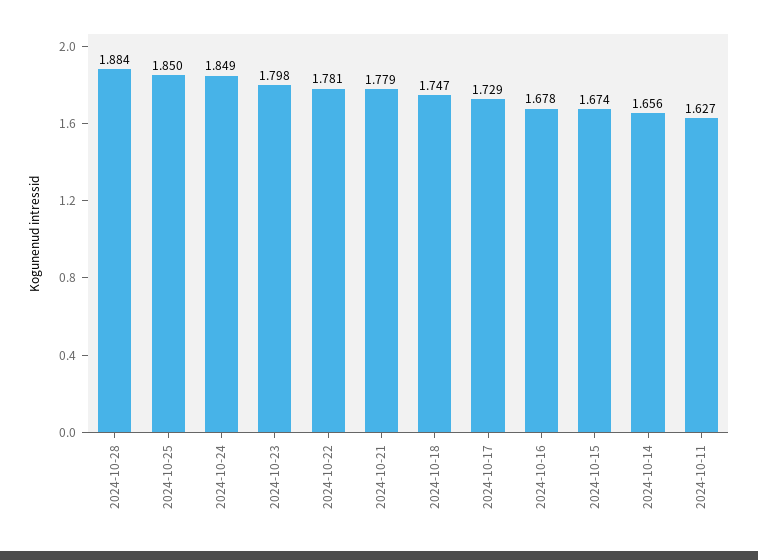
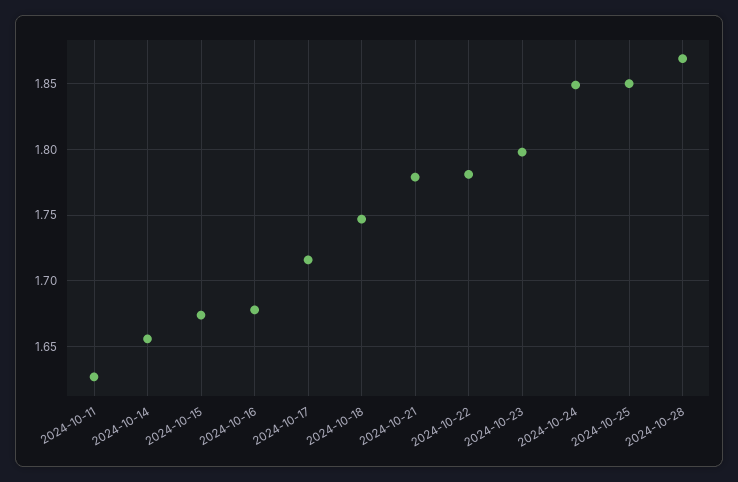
  {
-   "2024-10-28": 1.884,
+   "2024-10-28": 1.87,
    "2024-10-25": 1.85,
    "2024-10-24": 1.849,
    "2024-10-23": 1.798,
    "2024-10-22": 1.781,
    "2024-10-21": 1.779,
    "2024-10-18": 1.747,
-   "2024-10-17": 1.729,
+   "2024-10-17": 1.715,
    "2024-10-16": 1.678,
    "2024-10-15": 1.674,
    "2024-10-14": 1.656,
    "2024-10-11": 1.627
  }

